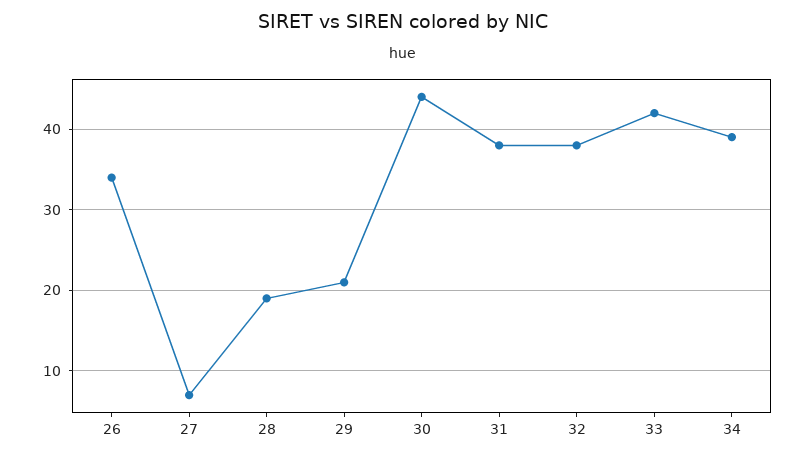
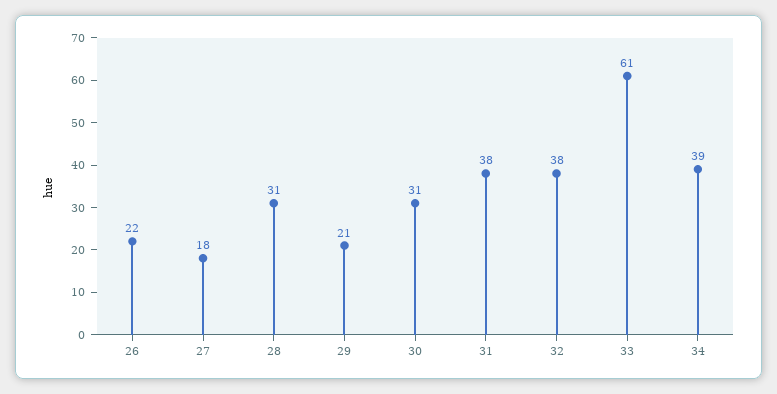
  {
-   "26": 34,
+   "26": 22,
-   "27": 7,
+   "27": 18,
-   "28": 19,
+   "28": 31,
    "29": 21,
-   "30": 44,
+   "30": 31,
    "31": 38,
    "32": 38,
-   "33": 42,
+   "33": 61,
    "34": 39
  }

